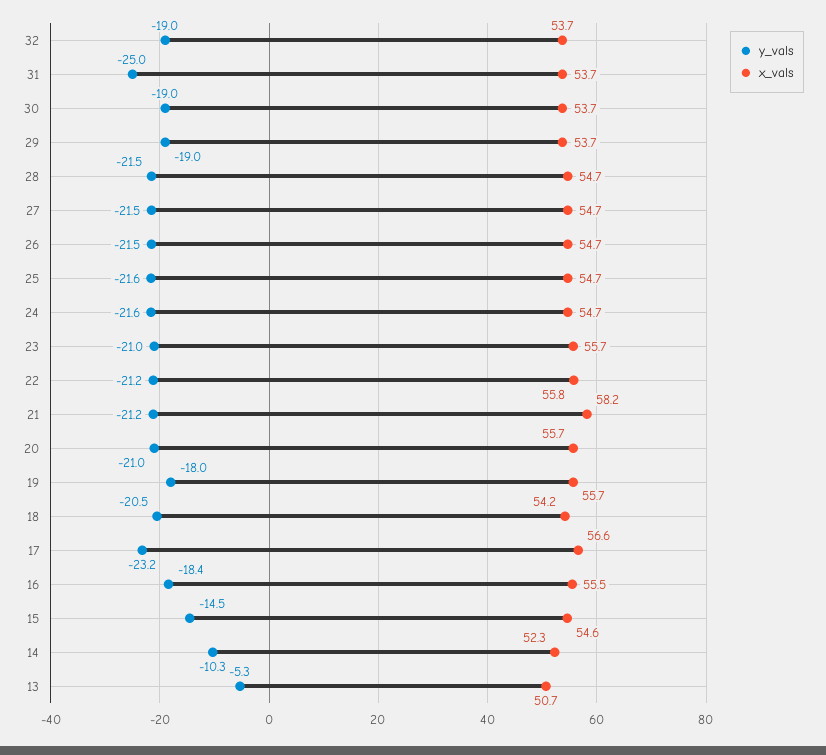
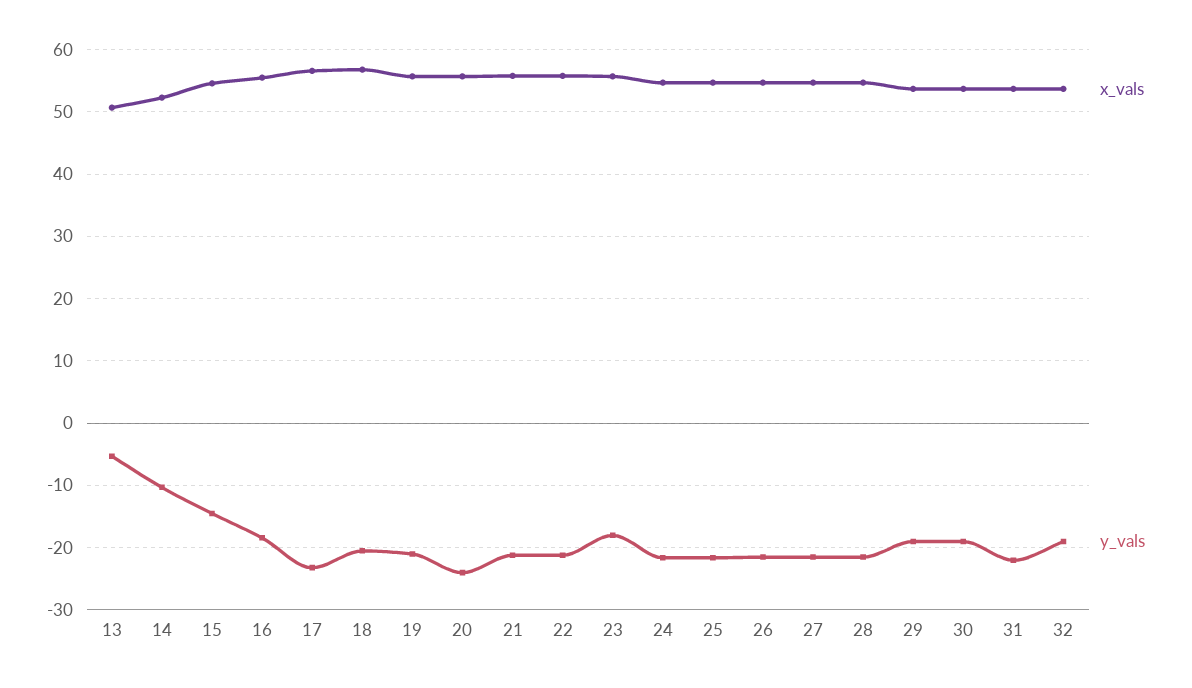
  {
    "y_vals": {
      "32": -19,
-     "31": -25,
+     "31": -22,
      "30": -19,
      "29": -19,
      "28": -21.5,
      "27": -21.5,
      "26": -21.5,
      "25": -21.6,
      "24": -21.6,
-     "23": -21,
+     "23": -18,
      "22": -21.2,
      "21": -21.2,
-     "20": -21,
+     "20": -24,
-     "19": -18,
+     "19": -21,
      "18": -20.5,
      "17": -23.2,
      "16": -18.4,
      "15": -14.5,
      "14": -10.3,
      "13": -5.3
    },
    "x_vals": {
      "32": 53.7,
      "31": 53.7,
      "30": 53.7,
      "29": 53.7,
      "28": 54.7,
      "27": 54.7,
      "26": 54.7,
      "25": 54.7,
      "24": 54.7,
      "23": 55.7,
      "22": 55.8,
-     "21": 58.2,
+     "21": 56,
      "20": 55.7,
      "19": 55.7,
-     "18": 54.2,
+     "18": 57,
      "17": 56.6,
      "16": 55.5,
      "15": 54.6,
      "14": 52.3,
      "13": 50.7
    }
  }

